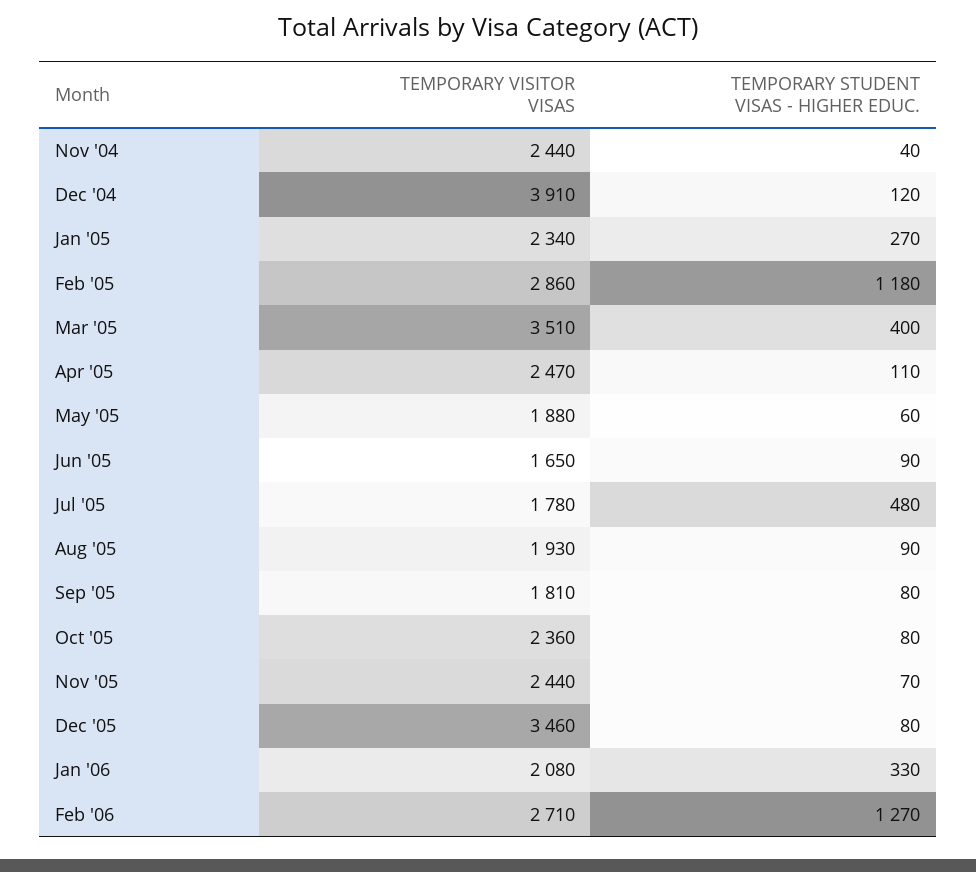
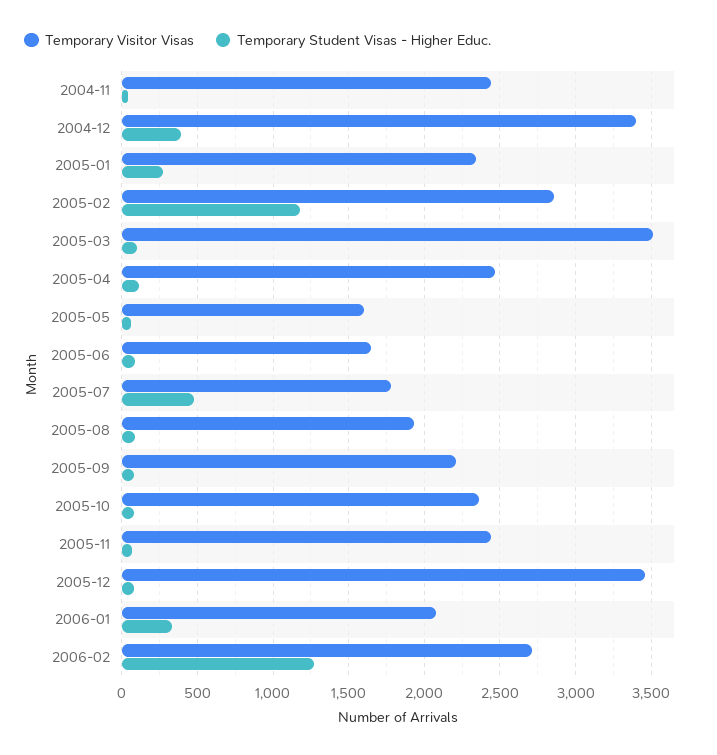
  {
    "TEMPORARY VISITOR VISAS": {
      "Nov '04": 2440,
-     "Dec '04": 3910,
+     "Dec '04": 3400,
      "Jan '05": 2340,
      "Feb '05": 2860,
      "Mar '05": 3510,
      "Apr '05": 2470,
-     "May '05": 1880,
+     "May '05": 1600,
      "Jun '05": 1650,
      "Jul '05": 1780,
      "Aug '05": 1930,
-     "Sep '05": 1810,
+     "Sep '05": 2200,
      "Oct '05": 2360,
      "Nov '05": 2440,
      "Dec '05": 3460,
      "Jan '06": 2080,
      "Feb '06": 2710
    },
    "TEMPORARY STUDENT VISAS - HIGHER EDUC.": {
      "Nov '04": 40,
-     "Dec '04": 120,
+     "Dec '04": 400,
      "Jan '05": 270,
      "Feb '05": 1180,
-     "Mar '05": 400,
+     "Mar '05": 100,
      "Apr '05": 110,
      "May '05": 60,
      "Jun '05": 90,
      "Jul '05": 480,
      "Aug '05": 90,
      "Sep '05": 80,
      "Oct '05": 80,
      "Nov '05": 70,
      "Dec '05": 80,
      "Jan '06": 330,
      "Feb '06": 1270
    }
  }

